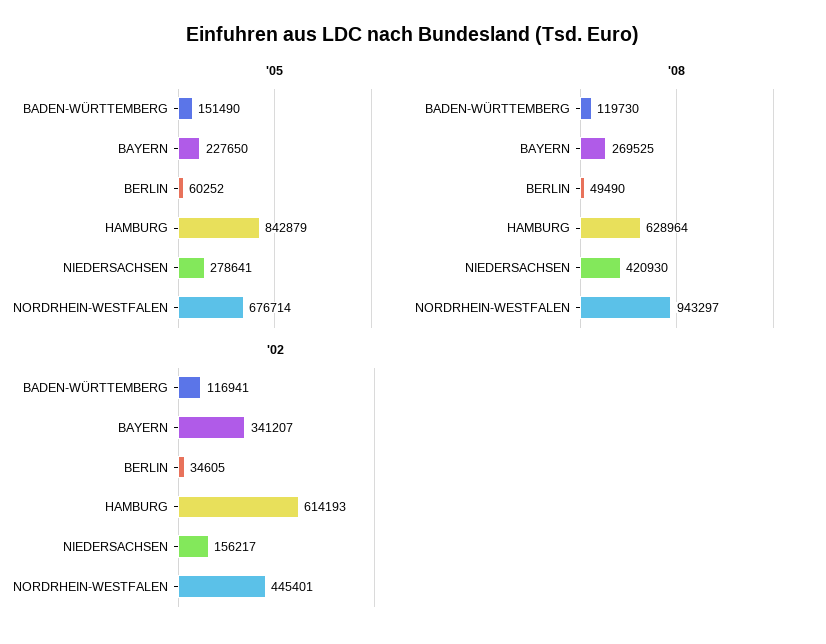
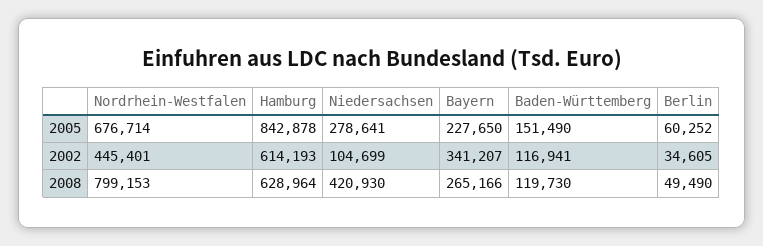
  {
    "'05": {
      "BADEN-WÜRTTEMBERG": 151490,
      "BAYERN": 227650,
      "BERLIN": 60252,
-     "HAMBURG": 842879,
+     "HAMBURG": 842878,
      "NIEDERSACHSEN": 278641,
      "NORDRHEIN-WESTFALEN": 676714
    },
    "'08": {
      "BADEN-WÜRTTEMBERG": 119730,
-     "BAYERN": 269525,
+     "BAYERN": 265166,
      "BERLIN": 49490,
      "HAMBURG": 628964,
      "NIEDERSACHSEN": 420930,
-     "NORDRHEIN-WESTFALEN": 943297
+     "NORDRHEIN-WESTFALEN": 799153
    },
    "'02": {
      "BADEN-WÜRTTEMBERG": 116941,
      "BAYERN": 341207,
      "BERLIN": 34605,
      "HAMBURG": 614193,
-     "NIEDERSACHSEN": 156217,
+     "NIEDERSACHSEN": 104699,
      "NORDRHEIN-WESTFALEN": 445401
    }
  }

